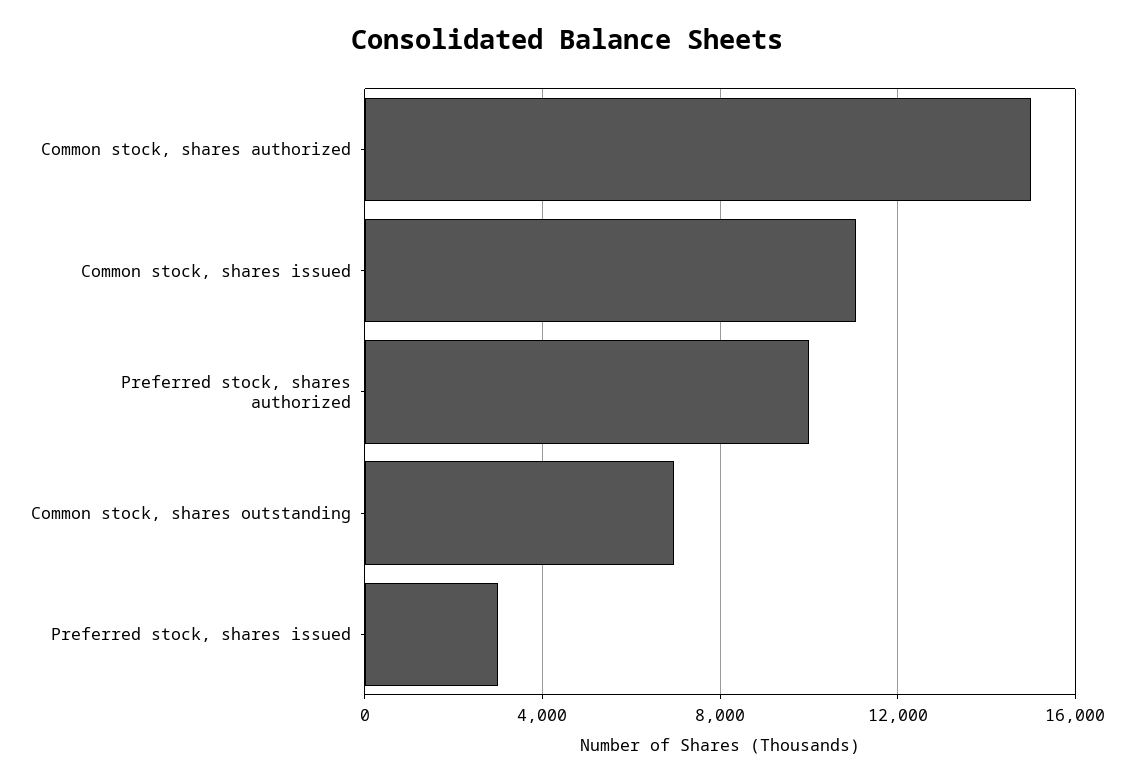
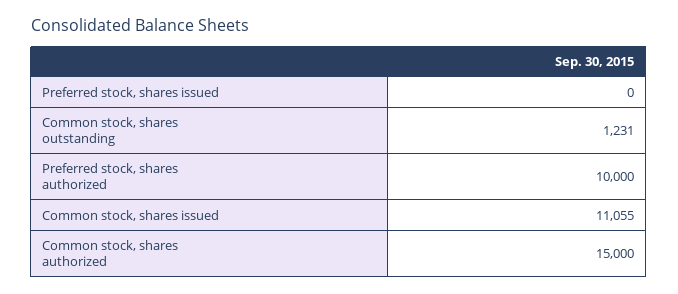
  {
    "Common stock, shares authorized": 15000,
    "Common stock, shares issued": 11055,
    "Preferred stock, shares authorized": 10000,
-   "Common stock, shares outstanding": 7000,
+   "Common stock, shares outstanding": 1231,
-   "Preferred stock, shares issued": 3000
+   "Preferred stock, shares issued": 0
  }

